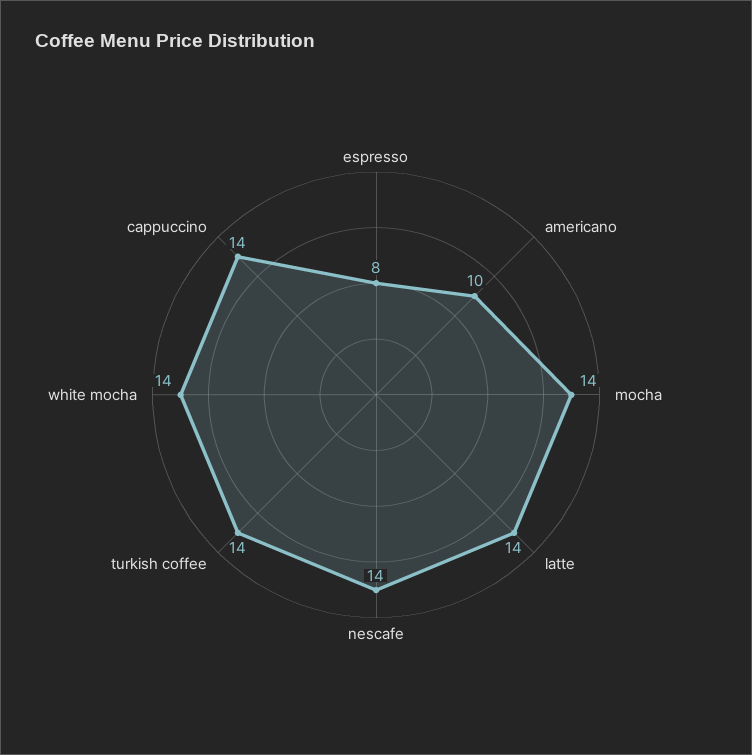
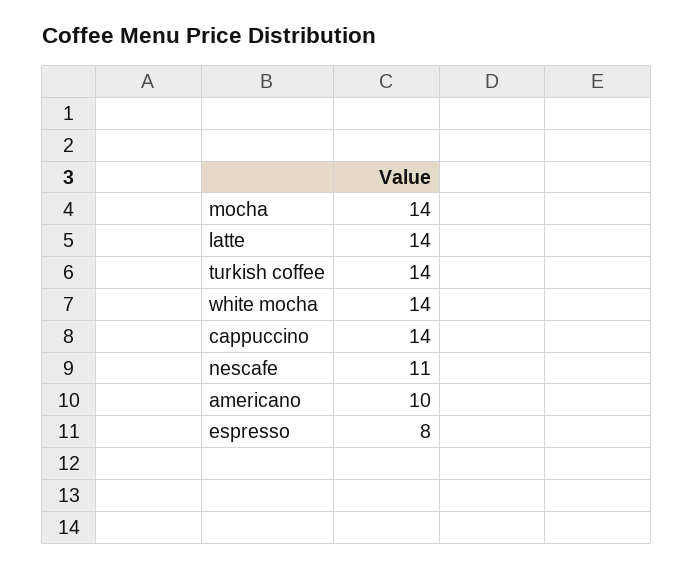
  {
    "espresso": 8,
    "americano": 10,
    "mocha": 14,
    "latte": 14,
-   "nescafe": 14,
+   "nescafe": 11,
    "turkish coffee": 14,
    "white mocha": 14,
    "cappuccino": 14
  }

